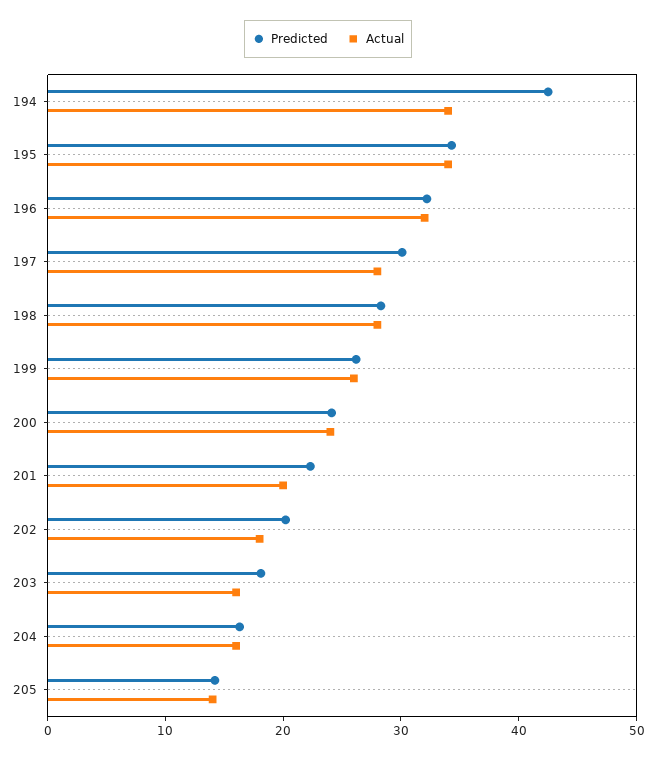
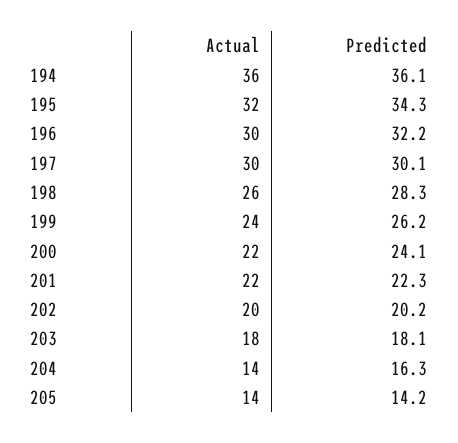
  {
    "Predicted": {
-     "194": 42,
+     "194": 36.1,
      "195": 34.3,
      "196": 32.2,
      "197": 30.1,
      "198": 28.3,
      "199": 26.2,
      "200": 24.1,
      "201": 22.3,
      "202": 20.2,
      "203": 18.1,
      "204": 16.3,
      "205": 14.2
    },
    "Actual": {
-     "194": 34,
+     "194": 36,
-     "195": 34,
+     "195": 32,
-     "196": 32,
+     "196": 30,
-     "197": 28,
+     "197": 30,
-     "198": 28,
+     "198": 26,
-     "199": 26,
+     "199": 24,
-     "200": 24,
+     "200": 22,
-     "201": 20,
+     "201": 22,
-     "202": 18,
+     "202": 20,
-     "203": 16,
+     "203": 18,
-     "204": 16,
+     "204": 14,
      "205": 14
    }
  }

